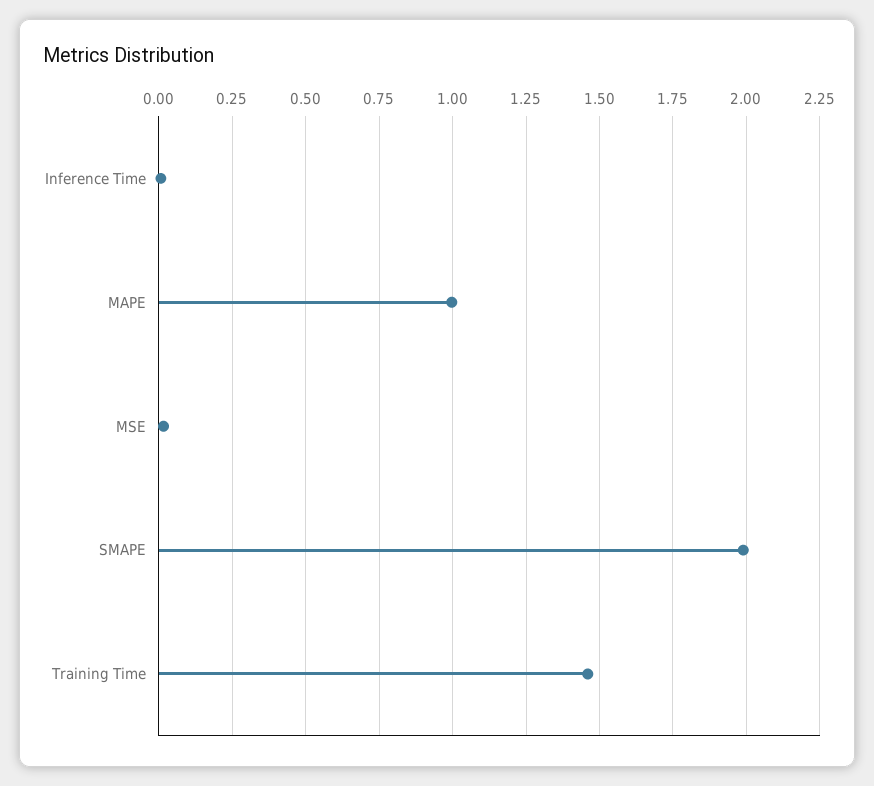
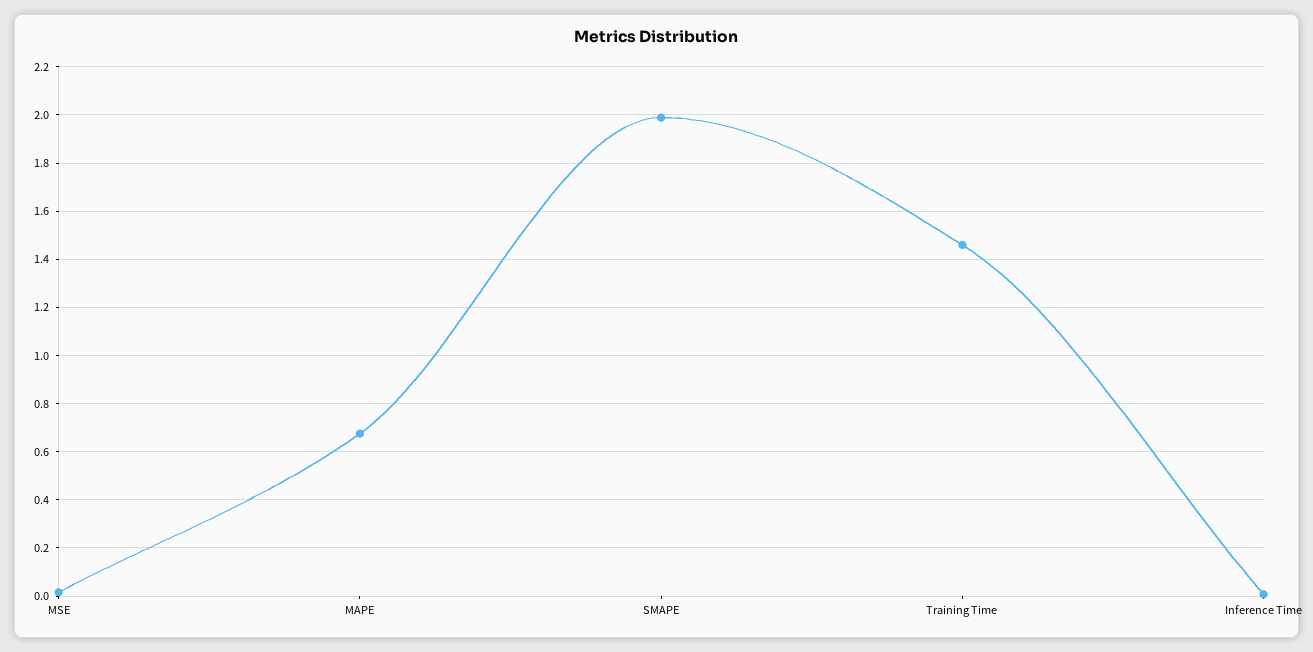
  {
    "Inference Time": 0,
-   "MAPE": 1,
+   "MAPE": 0.675,
    "MSE": 0.025,
    "SMAPE": 2,
    "Training Time": 1.45
  }

